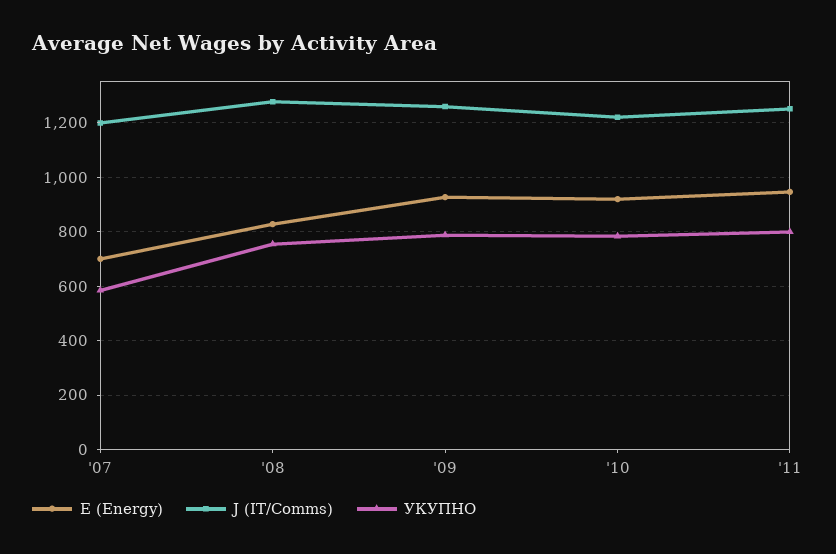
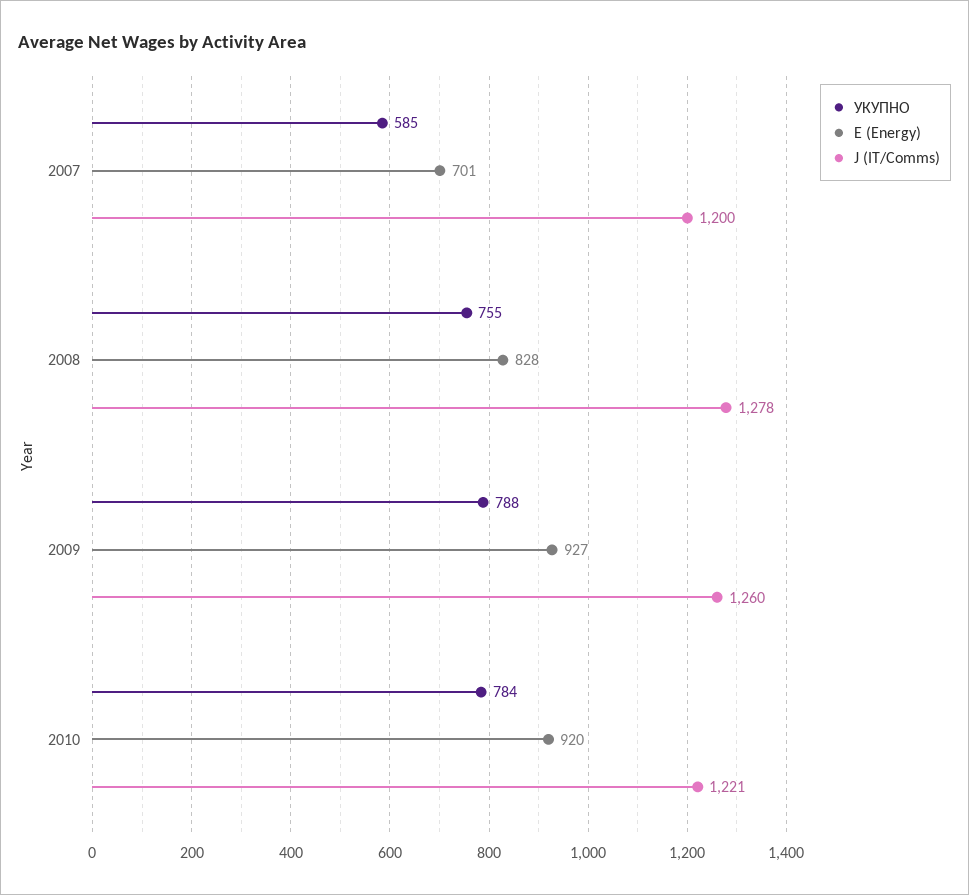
  {
    "E (Energy)": {
      "'07": 701,
      "'08": 828,
      "'09": 927,
-     "'10": 920,
+     "'10": 920
-     "'11": 950
    },
    "J (IT/Comms)": {
      "'07": 1200,
      "'08": 1278,
      "'09": 1260,
-     "'10": 1221,
+     "'10": 1221
-     "'11": 1250
    },
    "УКУПНО": {
      "'07": 585,
      "'08": 755,
      "'09": 788,
-     "'10": 784,
+     "'10": 784
-     "'11": 800
    }
  }

